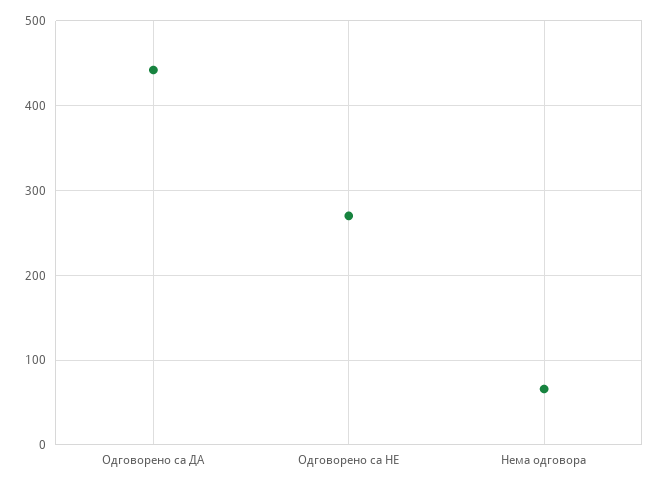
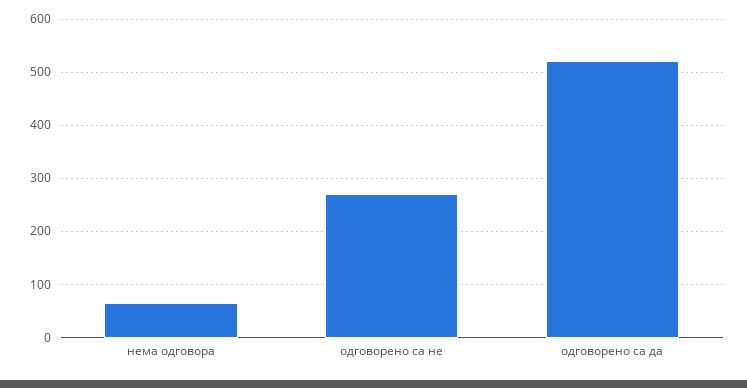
  {
-   "Одговорено са ДА": 440,
+   "Одговорено са ДА": 520,
    "Одговорено са НЕ": 270,
    "Нема одговора": 70
  }

